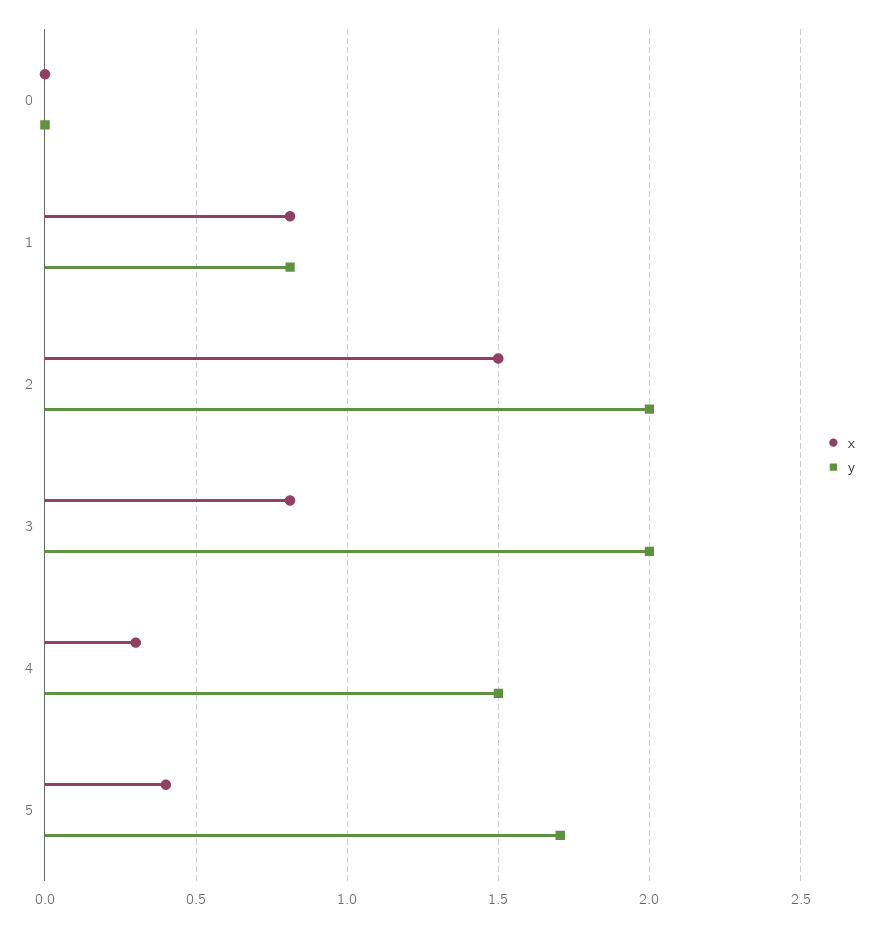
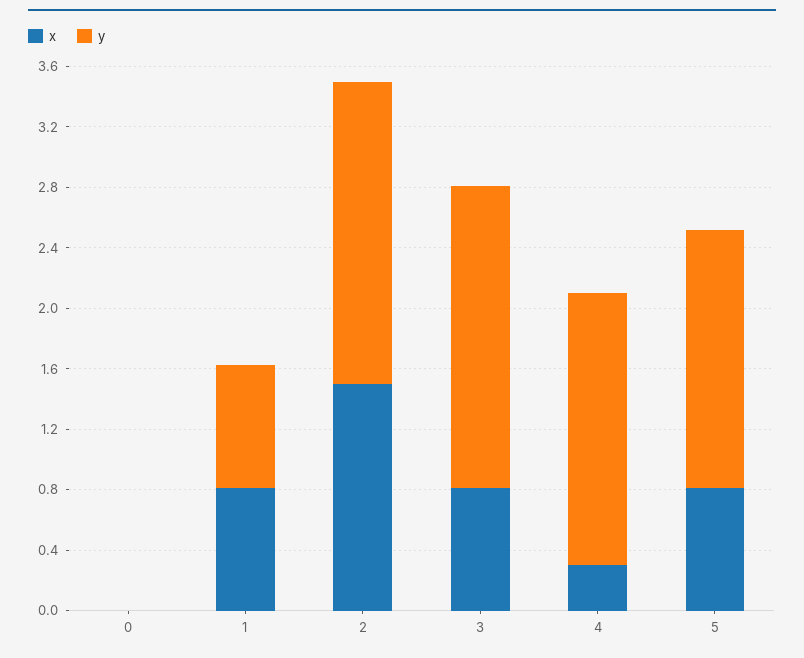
  {
    "x": {
      "0": 0,
      "1": 0.8,
      "2": 1.5,
      "3": 0.8,
      "4": 0.3,
-     "5": 0.4
+     "5": 0.8
    },
    "y": {
      "0": 0,
      "1": 0.8,
      "2": 2,
      "3": 2,
-     "4": 1.5,
+     "4": 1.8,
      "5": 1.7
    }
  }

